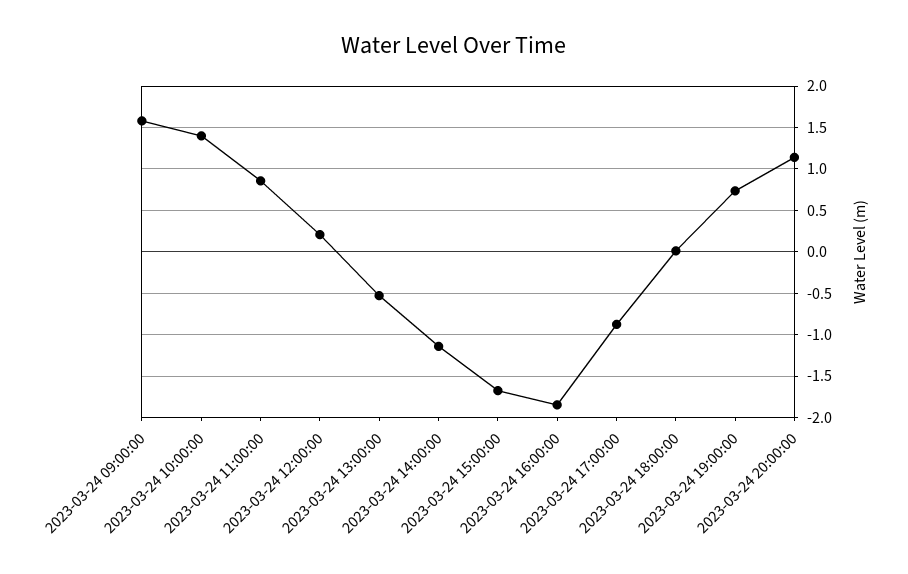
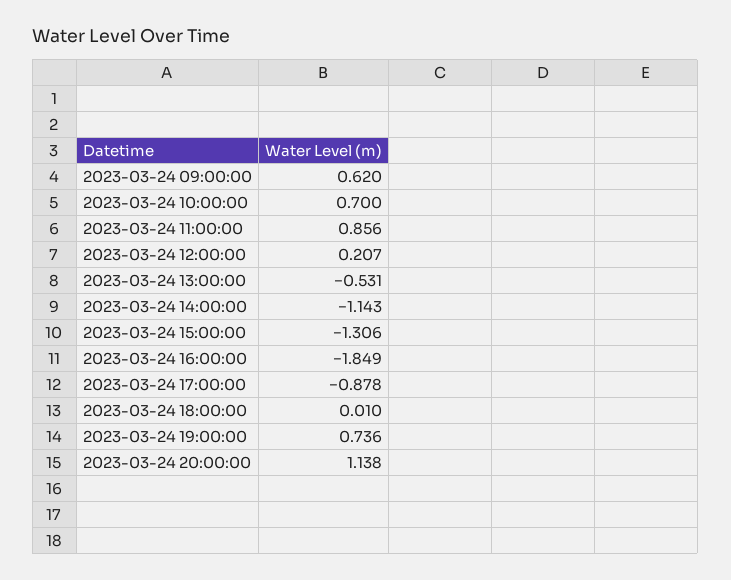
  {
-   "2023-03-24 09:00:00": 1.6,
+   "2023-03-24 09:00:00": 0.62,
-   "2023-03-24 10:00:00": 1.4,
+   "2023-03-24 10:00:00": 0.7,
    "2023-03-24 11:00:00": 0.856,
    "2023-03-24 12:00:00": 0.207,
    "2023-03-24 13:00:00": -0.531,
    "2023-03-24 14:00:00": -1.143,
-   "2023-03-24 15:00:00": -1.7,
+   "2023-03-24 15:00:00": -1.306,
    "2023-03-24 16:00:00": -1.849,
    "2023-03-24 17:00:00": -0.878,
    "2023-03-24 18:00:00": 0.01,
    "2023-03-24 19:00:00": 0.736,
    "2023-03-24 20:00:00": 1.138
  }

